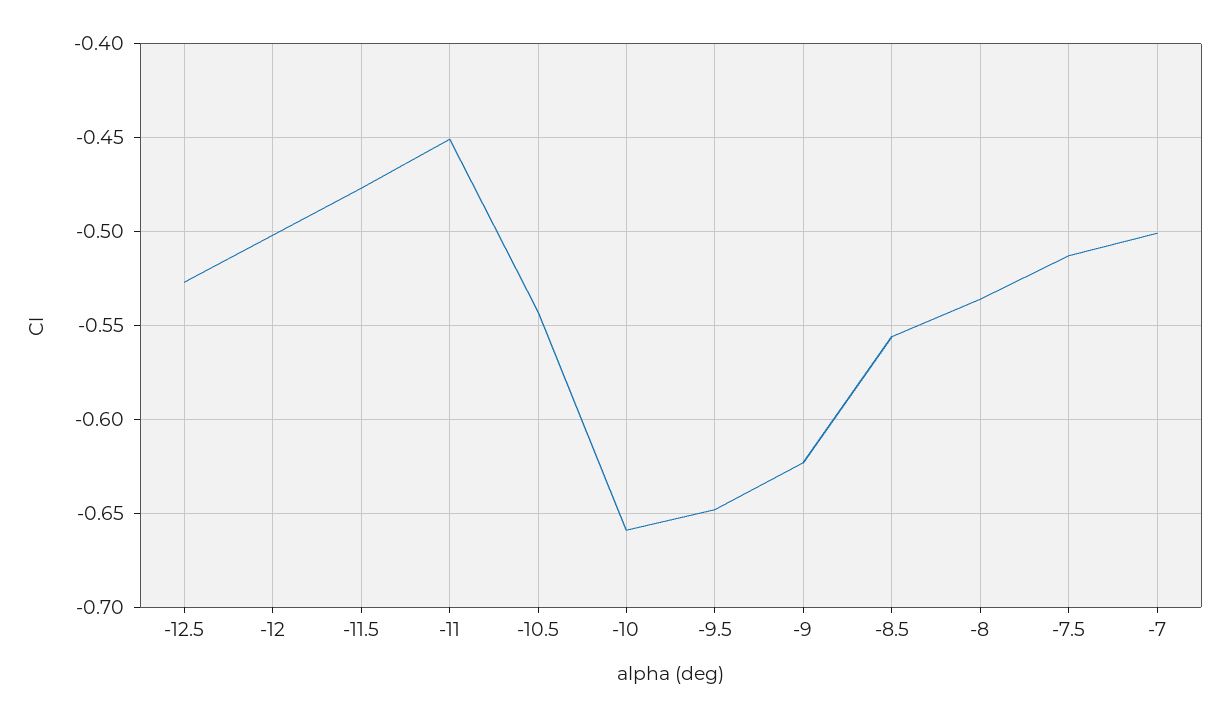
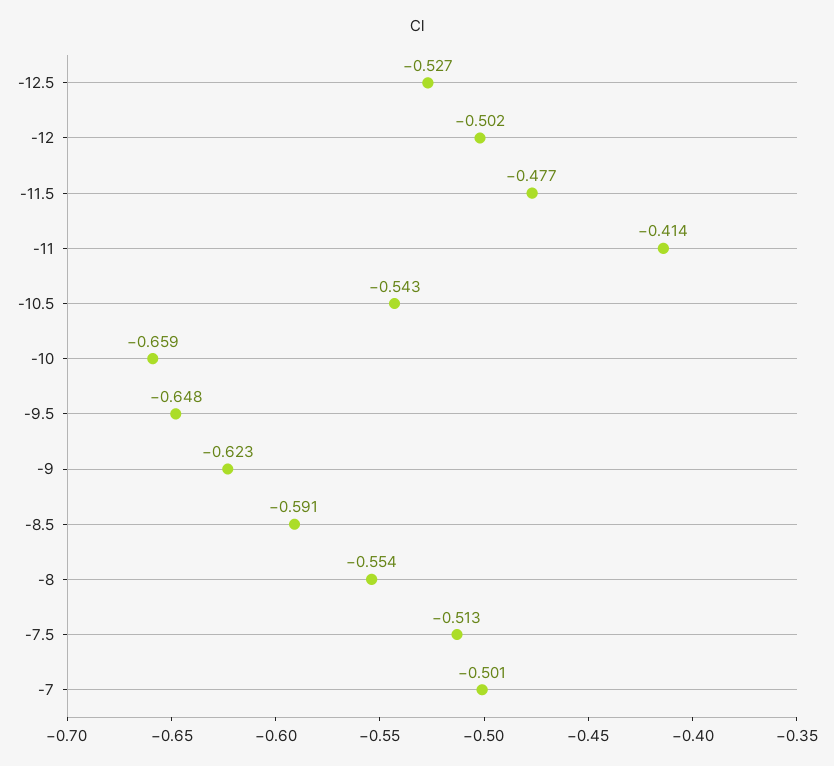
  {
    "-12.5": -0.527,
    "-12": -0.502,
    "-11.5": -0.477,
-   "-11": -0.45,
+   "-11": -0.414,
    "-10.5": -0.543,
    "-10": -0.659,
    "-9.5": -0.648,
    "-9": -0.623,
-   "-8.5": -0.555,
+   "-8.5": -0.591,
-   "-8": -0.535,
+   "-8": -0.554,
    "-7.5": -0.513,
    "-7": -0.501
  }

